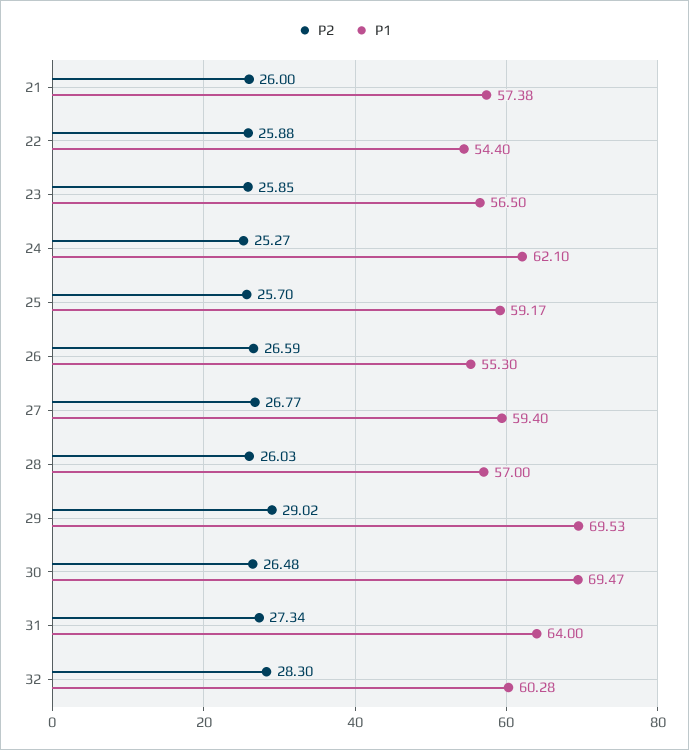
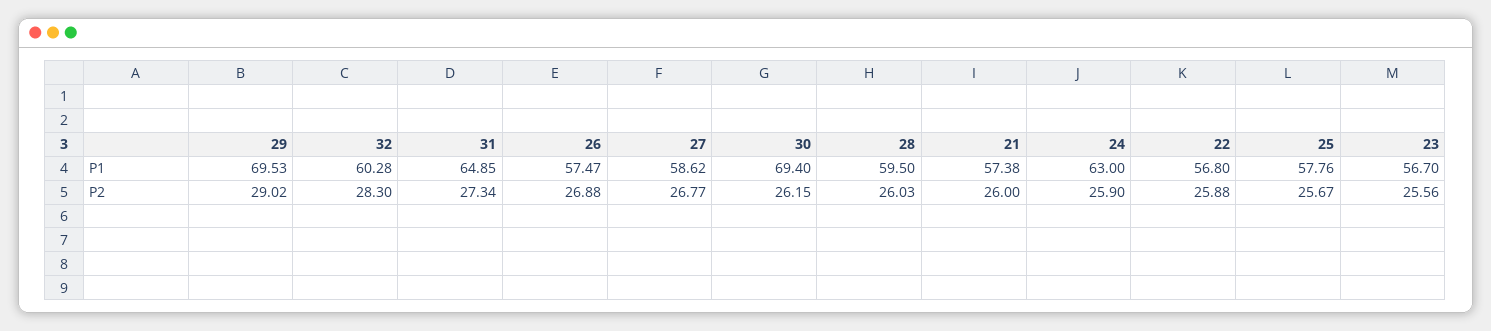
  {
    "P2": {
      "21": 26,
      "22": 25.88,
-     "23": 25.85,
+     "23": 25.56,
-     "24": 25.27,
+     "24": 25.9,
-     "25": 25.7,
+     "25": 25.67,
-     "26": 26.59,
+     "26": 26.88,
      "27": 26.77,
      "28": 26.03,
      "29": 29.02,
-     "30": 26.48,
+     "30": 26.15,
      "31": 27.34,
      "32": 28.3
    },
    "P1": {
      "21": 57.38,
-     "22": 54.4,
+     "22": 56.8,
-     "23": 56.5,
+     "23": 56.7,
-     "24": 62.1,
+     "24": 63,
-     "25": 59.17,
+     "25": 57.76,
-     "26": 55.3,
+     "26": 57.47,
-     "27": 59.4,
+     "27": 58.62,
-     "28": 57,
+     "28": 59.5,
      "29": 69.53,
-     "30": 69.47,
+     "30": 69.4,
-     "31": 64,
+     "31": 64.85,
      "32": 60.28
    }
  }

